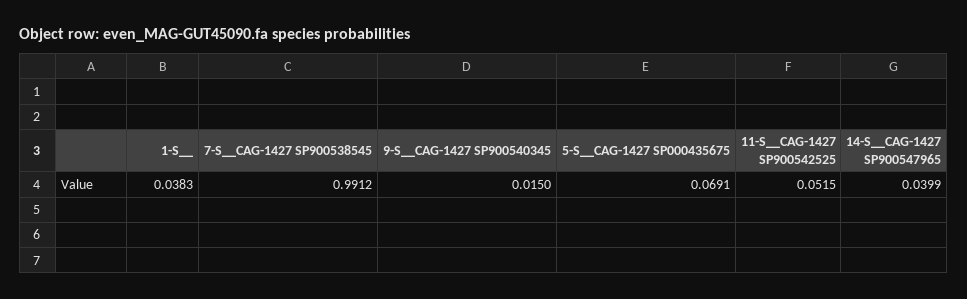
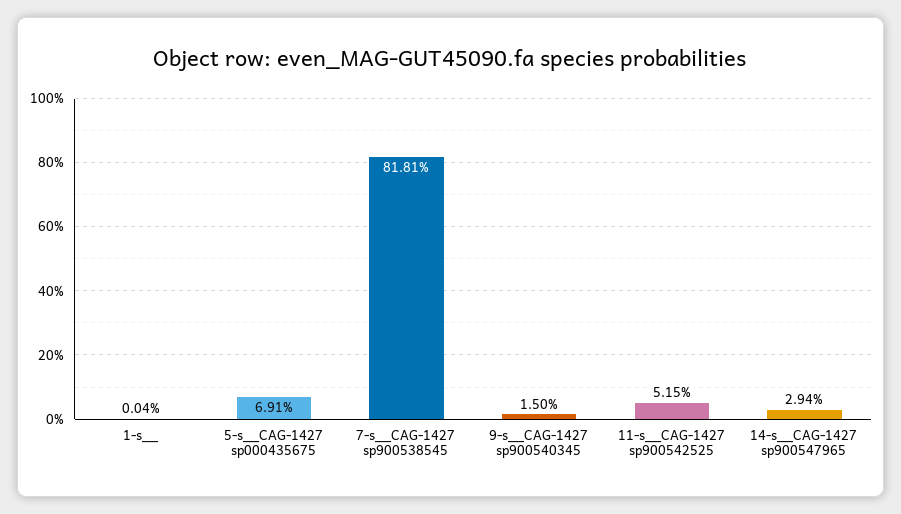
  {
-   "1-S__": 0.0383,
+   "1-S__": 0.0004,
-   "7-S__CAG-1427 SP900538545": 0.9912,
+   "7-S__CAG-1427 SP900538545": 0.8181,
    "9-S__CAG-1427 SP900540345": 0.015,
    "5-S__CAG-1427 SP000435675": 0.0691,
    "11-S__CAG-1427 SP900542525": 0.0515,
-   "14-S__CAG-1427 SP900547965": 0.0399
+   "14-S__CAG-1427 SP900547965": 0.0294
  }

